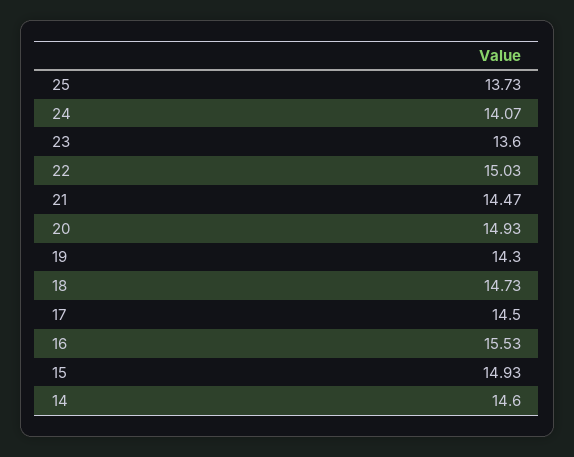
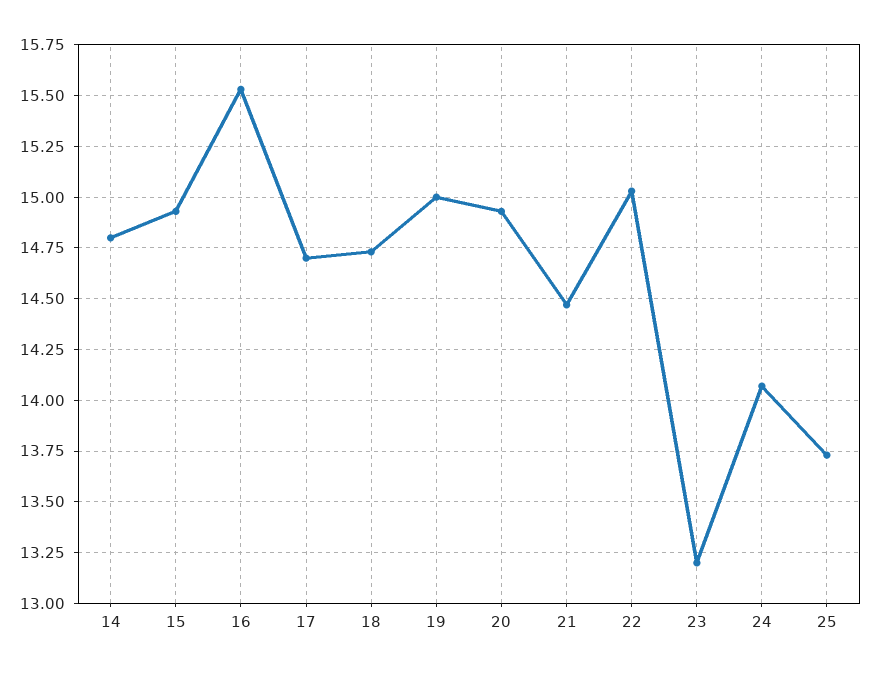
  {
    "25": 13.73,
    "24": 14.07,
-   "23": 13.6,
+   "23": 13.2,
    "22": 15.03,
    "21": 14.47,
    "20": 14.93,
-   "19": 14.3,
+   "19": 15,
    "18": 14.73,
-   "17": 14.5,
+   "17": 14.7,
    "16": 15.53,
    "15": 14.93,
-   "14": 14.6
+   "14": 14.8
  }

